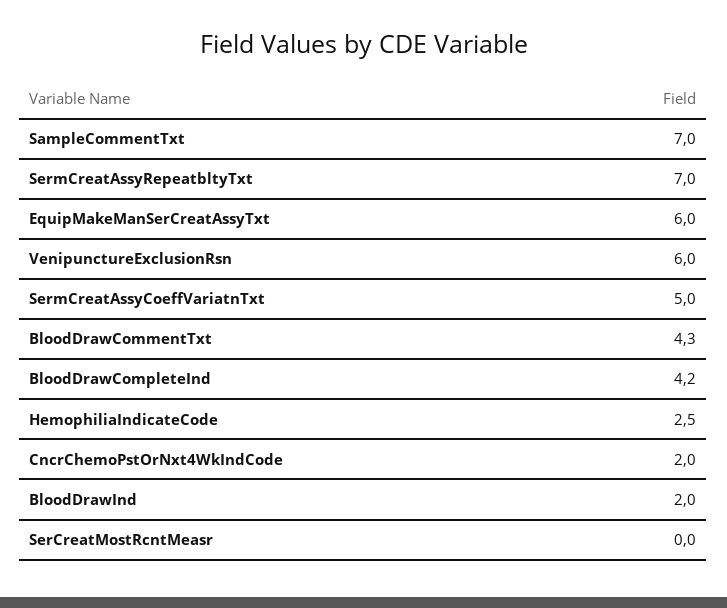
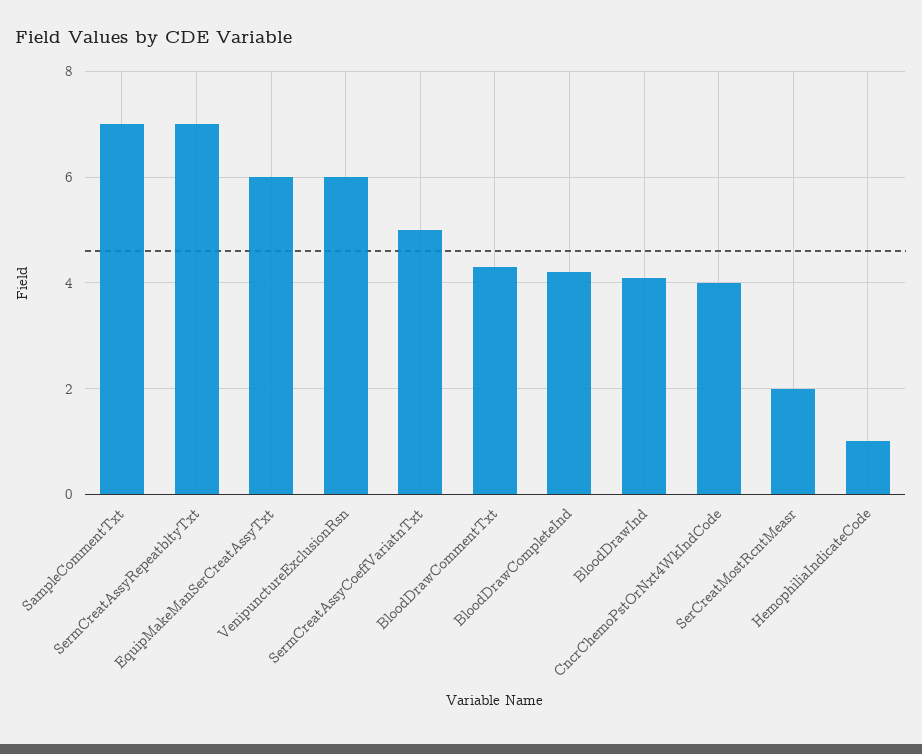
  {
    "SampleCommentTxt": 7,
    "SermCreatAssyRepeatbltyTxt": 7,
    "EquipMakeManSerCreatAssyTxt": 6,
    "VenipunctureExclusionRsn": 6,
    "SermCreatAssyCoeffVariatnTxt": 5,
    "BloodDrawCommentTxt": 4.3,
    "BloodDrawCompleteInd": 4.2,
-   "HemophiliaIndicateCode": 2.5,
+   "HemophiliaIndicateCode": 1,
-   "CncrChemoPstOrNxt4WkIndCode": 2,
+   "CncrChemoPstOrNxt4WkIndCode": 4,
-   "BloodDrawInd": 2,
+   "BloodDrawInd": 4,
-   "SerCreatMostRcntMeasr": 0
+   "SerCreatMostRcntMeasr": 2
  }

